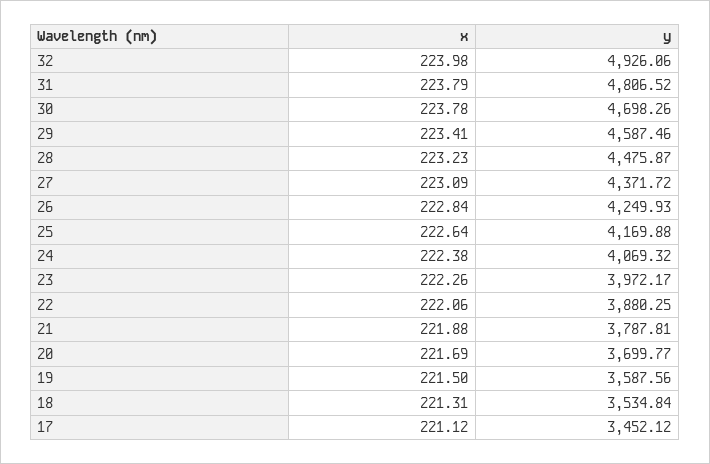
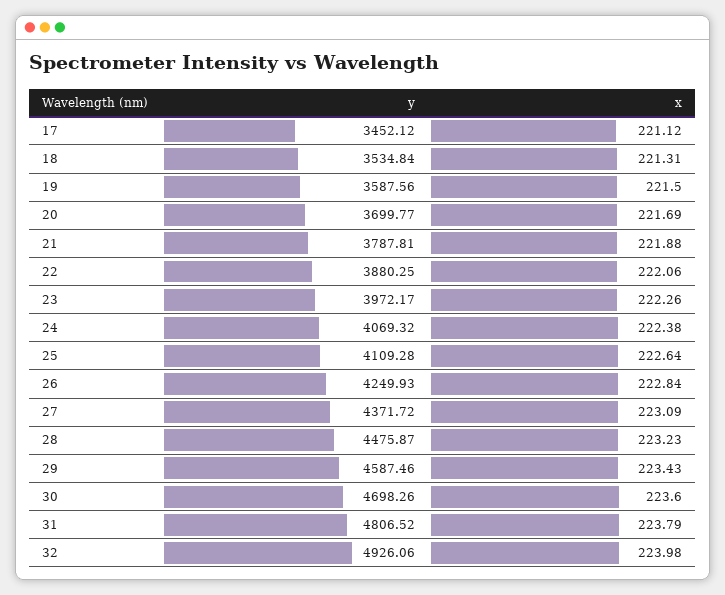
  {
    "x": {
      "32": 223.98,
      "31": 223.79,
-     "30": 223.78,
+     "30": 223.6,
-     "29": 223.41,
+     "29": 223.43,
      "28": 223.23,
      "27": 223.09,
      "26": 222.84,
      "25": 222.64,
      "24": 222.38,
      "23": 222.26,
      "22": 222.06,
      "21": 221.88,
      "20": 221.69,
      "19": 221.5,
      "18": 221.31,
      "17": 221.12
    },
    "y": {
      "32": 4926.06,
      "31": 4806.52,
      "30": 4698.26,
      "29": 4587.46,
      "28": 4475.87,
      "27": 4371.72,
      "26": 4249.93,
-     "25": 4169.88,
+     "25": 4109.28,
      "24": 4069.32,
      "23": 3972.17,
      "22": 3880.25,
      "21": 3787.81,
      "20": 3699.77,
      "19": 3587.56,
      "18": 3534.84,
      "17": 3452.12
    }
  }

